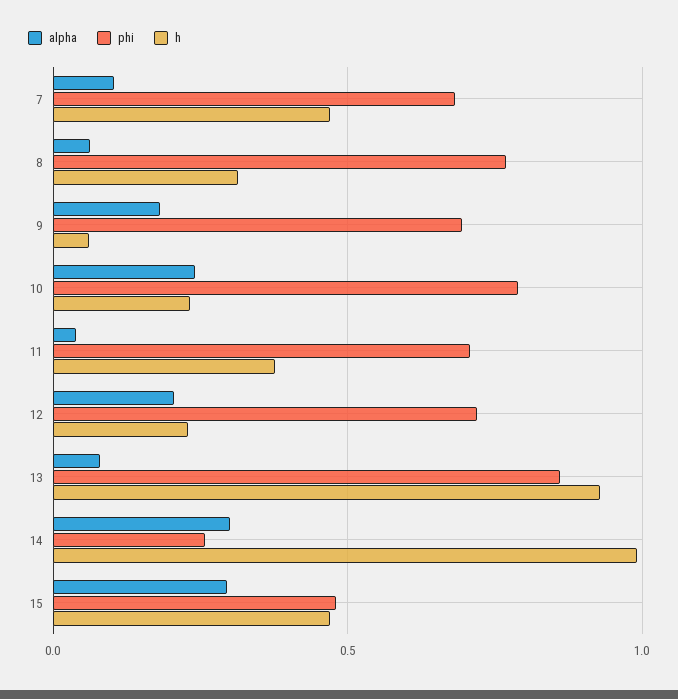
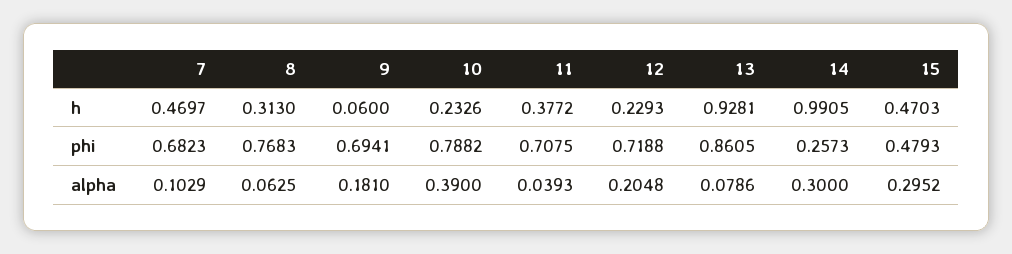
  {
    "alpha": {
      "7": 0.1029,
      "8": 0.0625,
      "9": 0.181,
-     "10": 0.25,
+     "10": 0.39,
      "11": 0.0393,
      "12": 0.2048,
      "13": 0.0786,
      "14": 0.3,
      "15": 0.2952
    },
    "phi": {
      "7": 0.6823,
      "8": 0.7683,
      "9": 0.6941,
      "10": 0.7882,
      "11": 0.7075,
      "12": 0.7188,
      "13": 0.8605,
      "14": 0.2573,
      "15": 0.4793
    },
    "h": {
      "7": 0.4697,
      "8": 0.313,
      "9": 0.06,
      "10": 0.2326,
      "11": 0.3772,
      "12": 0.2293,
      "13": 0.9281,
      "14": 0.9905,
      "15": 0.4703
    }
  }

